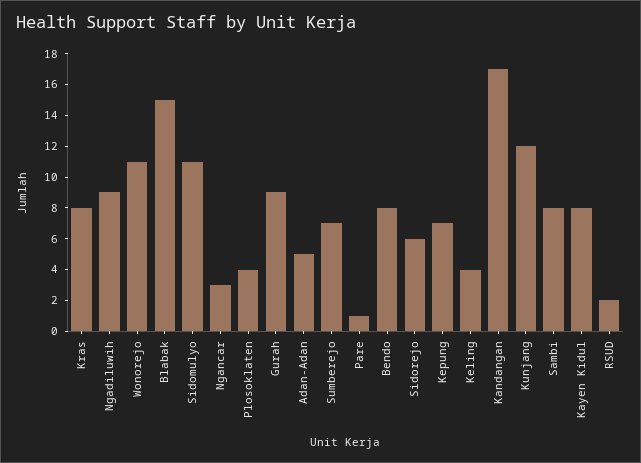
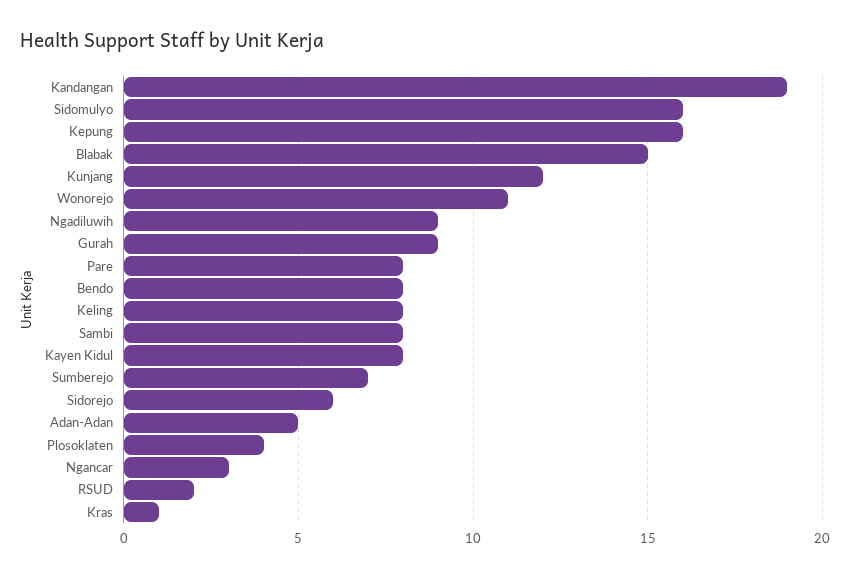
  {
-   "Kras": 8,
+   "Kras": 1,
    "Ngadiluwih": 9,
    "Wonorejo": 11,
    "Blabak": 15,
-   "Sidomulyo": 11,
+   "Sidomulyo": 16,
    "Ngancar": 3,
    "Plosoklaten": 4,
    "Gurah": 9,
    "Adan-Adan": 5,
    "Sumberejo": 7,
-   "Pare": 1,
+   "Pare": 8,
    "Bendo": 8,
    "Sidorejo": 6,
-   "Kepung": 7,
+   "Kepung": 16,
-   "Keling": 4,
+   "Keling": 8,
-   "Kandangan": 17,
+   "Kandangan": 19,
    "Kunjang": 12,
    "Sambi": 8,
    "Kayen Kidul": 8,
    "RSUD": 2
  }

